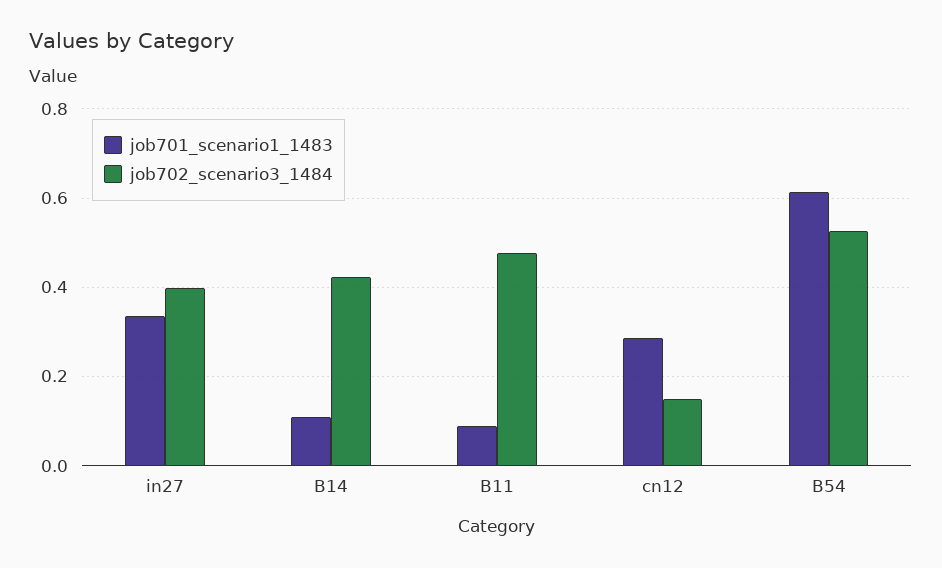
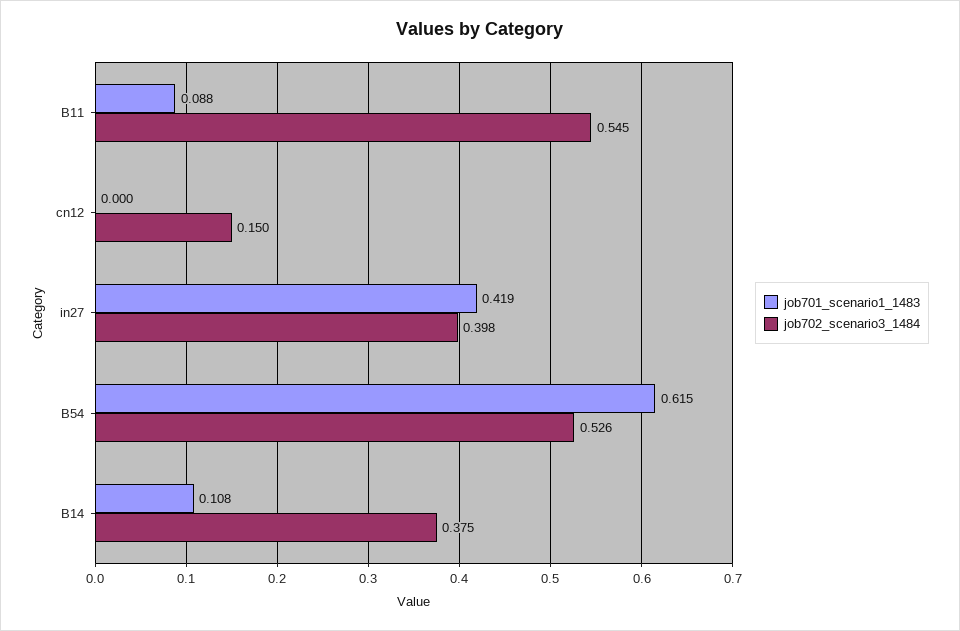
  {
    "job701_scenario1_1483": {
-     "in27": 0.34,
+     "in27": 0.419,
      "B14": 0.108,
      "B11": 0.088,
-     "cn12": 0.28,
+     "cn12": 0,
      "B54": 0.615
    },
    "job702_scenario3_1484": {
      "in27": 0.398,
-     "B14": 0.42,
+     "B14": 0.375,
-     "B11": 0.48,
+     "B11": 0.545,
      "cn12": 0.15,
      "B54": 0.526
    }
  }

